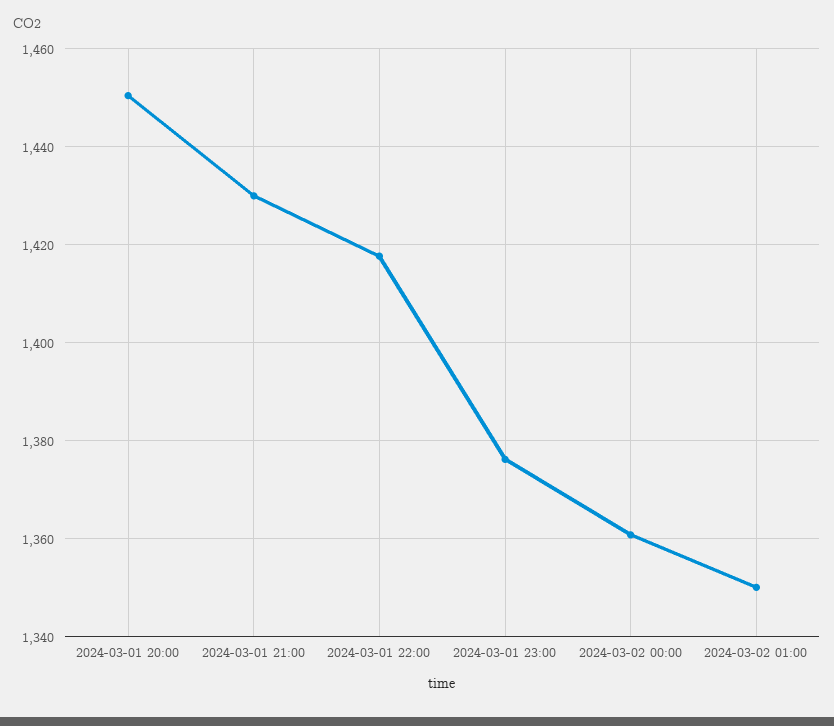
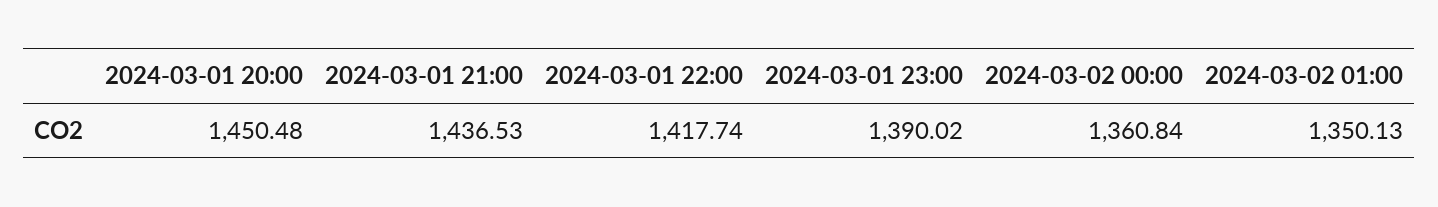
  {
    "2024-03-01 20:00": 1450.48,
-   "2024-03-01 21:00": 1430,
+   "2024-03-01 21:00": 1436.53,
    "2024-03-01 22:00": 1417.74,
-   "2024-03-01 23:00": 1376,
+   "2024-03-01 23:00": 1390.02,
    "2024-03-02 00:00": 1360.84,
    "2024-03-02 01:00": 1350.13
  }

